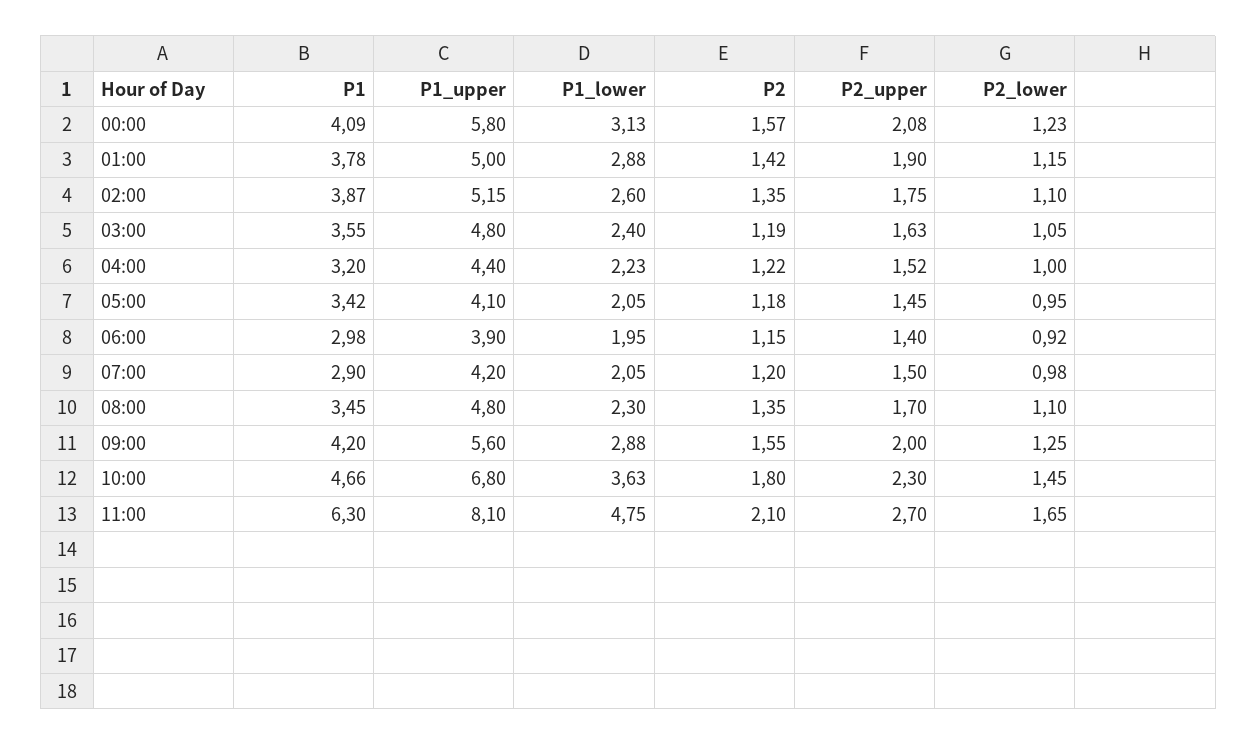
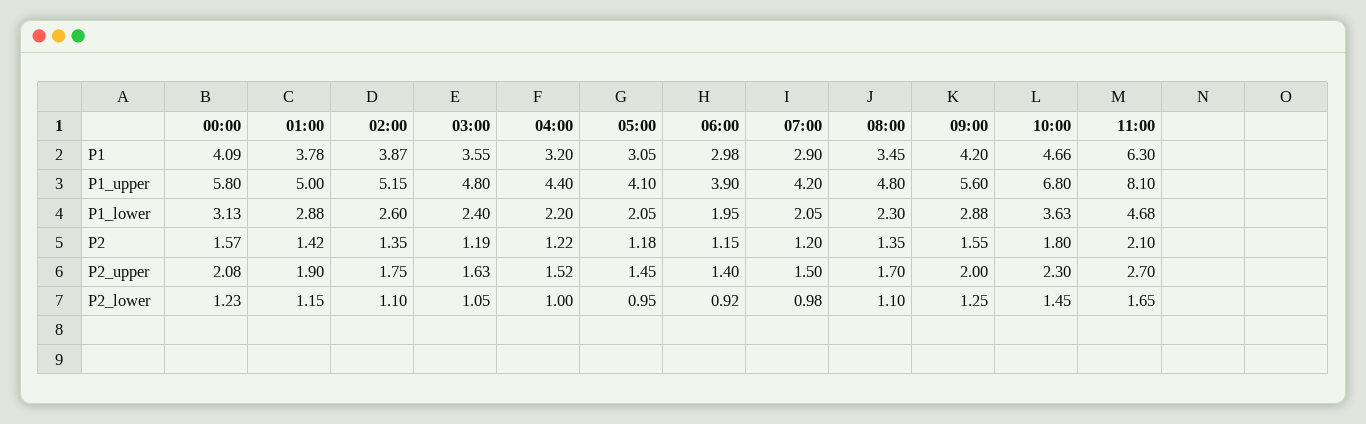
  {
    "P1": {
      "00:00": 4.09,
      "01:00": 3.78,
      "02:00": 3.87,
      "03:00": 3.55,
      "04:00": 3.2,
-     "05:00": 3.42,
+     "05:00": 3.05,
      "06:00": 2.98,
      "07:00": 2.9,
      "08:00": 3.45,
      "09:00": 4.2,
      "10:00": 4.66,
      "11:00": 6.3
    },
    "P1_upper": {
      "00:00": 5.8,
      "01:00": 5,
      "02:00": 5.15,
      "03:00": 4.8,
      "04:00": 4.4,
      "05:00": 4.1,
      "06:00": 3.9,
      "07:00": 4.2,
      "08:00": 4.8,
      "09:00": 5.6,
      "10:00": 6.8,
      "11:00": 8.1
    },
    "P1_lower": {
      "00:00": 3.13,
      "01:00": 2.88,
      "02:00": 2.6,
      "03:00": 2.4,
-     "04:00": 2.23,
+     "04:00": 2.2,
      "05:00": 2.05,
      "06:00": 1.95,
      "07:00": 2.05,
      "08:00": 2.3,
      "09:00": 2.88,
      "10:00": 3.63,
-     "11:00": 4.75
+     "11:00": 4.68
    },
    "P2": {
      "00:00": 1.57,
      "01:00": 1.42,
      "02:00": 1.35,
      "03:00": 1.19,
      "04:00": 1.22,
      "05:00": 1.18,
      "06:00": 1.15,
      "07:00": 1.2,
      "08:00": 1.35,
      "09:00": 1.55,
      "10:00": 1.8,
      "11:00": 2.1
    },
    "P2_upper": {
      "00:00": 2.08,
      "01:00": 1.9,
      "02:00": 1.75,
      "03:00": 1.63,
      "04:00": 1.52,
      "05:00": 1.45,
      "06:00": 1.4,
      "07:00": 1.5,
      "08:00": 1.7,
      "09:00": 2,
      "10:00": 2.3,
      "11:00": 2.7
    },
    "P2_lower": {
      "00:00": 1.23,
      "01:00": 1.15,
      "02:00": 1.1,
      "03:00": 1.05,
      "04:00": 1,
      "05:00": 0.95,
      "06:00": 0.92,
      "07:00": 0.98,
      "08:00": 1.1,
      "09:00": 1.25,
      "10:00": 1.45,
      "11:00": 1.65
    }
  }

